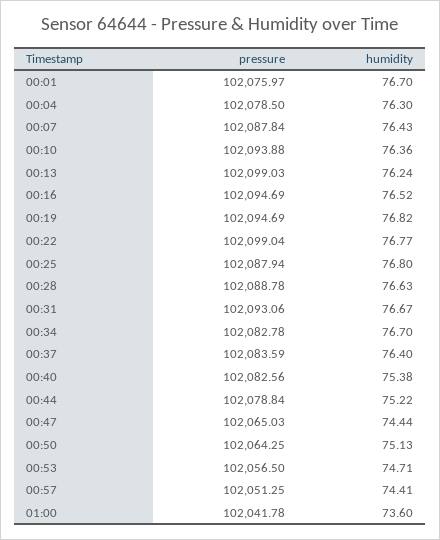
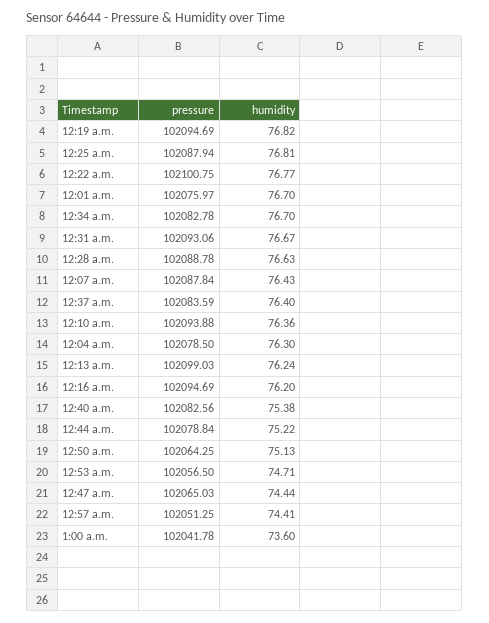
  {
    "pressure": {
      "00:01": 102075.97,
      "00:04": 102078.5,
      "00:07": 102087.84,
      "00:10": 102093.88,
      "00:13": 102099.03,
      "00:16": 102094.69,
      "00:19": 102094.69,
-     "00:22": 102099.04,
+     "00:22": 102100.75,
      "00:25": 102087.94,
      "00:28": 102088.78,
      "00:31": 102093.06,
      "00:34": 102082.78,
      "00:37": 102083.59,
      "00:40": 102082.56,
      "00:44": 102078.84,
      "00:47": 102065.03,
      "00:50": 102064.25,
      "00:53": 102056.5,
      "00:57": 102051.25,
      "01:00": 102041.78
    },
    "humidity": {
      "00:01": 76.7,
      "00:04": 76.3,
      "00:07": 76.43,
      "00:10": 76.36,
      "00:13": 76.24,
-     "00:16": 76.52,
+     "00:16": 76.2,
      "00:19": 76.82,
      "00:22": 76.77,
-     "00:25": 76.8,
+     "00:25": 76.81,
      "00:28": 76.63,
      "00:31": 76.67,
      "00:34": 76.7,
      "00:37": 76.4,
      "00:40": 75.38,
      "00:44": 75.22,
      "00:47": 74.44,
      "00:50": 75.13,
      "00:53": 74.71,
      "00:57": 74.41,
      "01:00": 73.6
    }
  }

